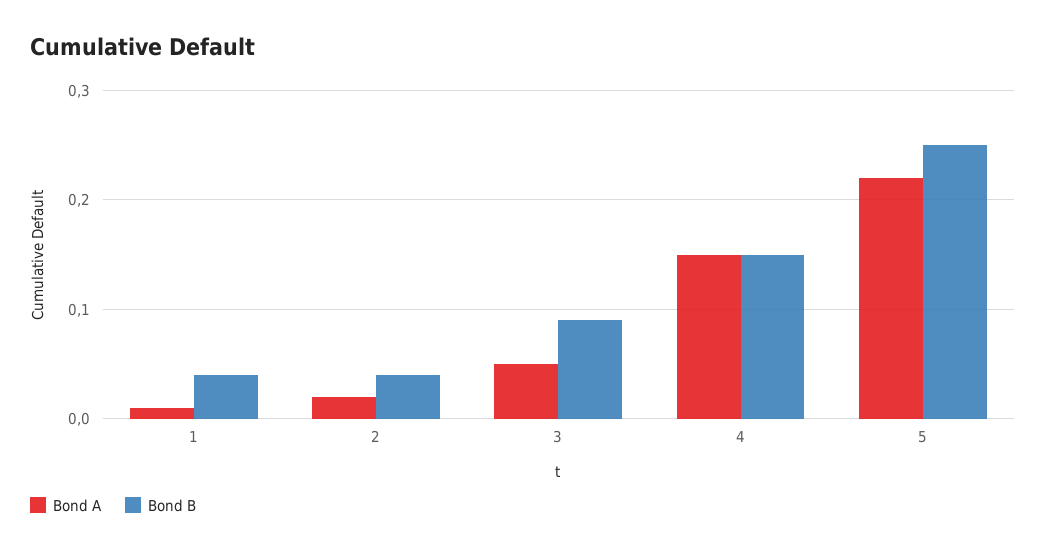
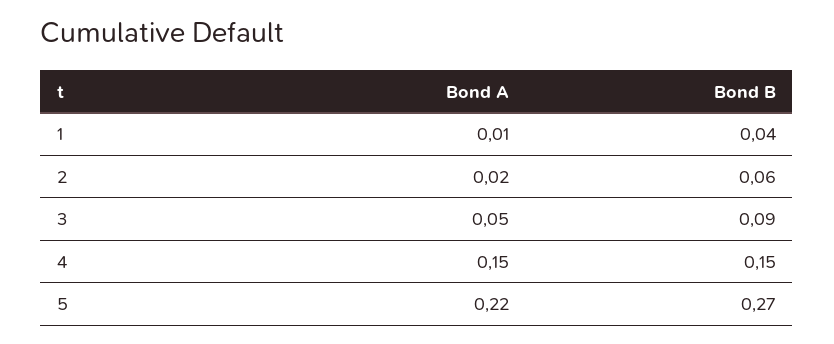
  {
    "Bond A": {
      "1": 0.01,
      "2": 0.02,
      "3": 0.05,
      "4": 0.15,
      "5": 0.22
    },
    "Bond B": {
      "1": 0.04,
-     "2": 0.04,
+     "2": 0.06,
      "3": 0.09,
      "4": 0.15,
-     "5": 0.25
+     "5": 0.27
    }
  }

